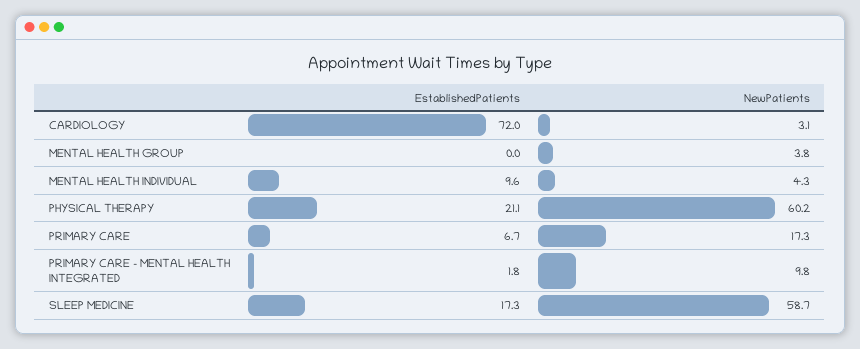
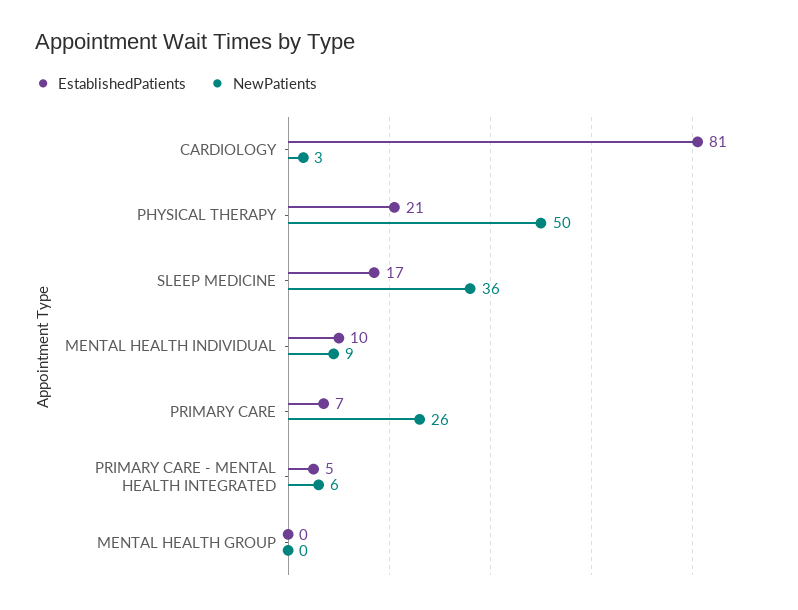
  {
    "EstablishedPatients": {
-     "CARDIOLOGY": 72,
+     "CARDIOLOGY": 81,
      "MENTAL HEALTH GROUP": 0,
      "MENTAL HEALTH INDIVIDUAL": 9.6,
      "PHYSICAL THERAPY": 21.1,
      "PRIMARY CARE": 6.7,
-     "PRIMARY CARE - MENTAL HEALTH INTEGRATED": 1.8,
+     "PRIMARY CARE - MENTAL HEALTH INTEGRATED": 5,
      "SLEEP MEDICINE": 17.3
    },
    "NewPatients": {
      "CARDIOLOGY": 3.1,
-     "MENTAL HEALTH GROUP": 3.8,
+     "MENTAL HEALTH GROUP": 0,
-     "MENTAL HEALTH INDIVIDUAL": 4.3,
+     "MENTAL HEALTH INDIVIDUAL": 9,
-     "PHYSICAL THERAPY": 60.2,
+     "PHYSICAL THERAPY": 50,
-     "PRIMARY CARE": 17.3,
+     "PRIMARY CARE": 26,
-     "PRIMARY CARE - MENTAL HEALTH INTEGRATED": 9.8,
+     "PRIMARY CARE - MENTAL HEALTH INTEGRATED": 6,
-     "SLEEP MEDICINE": 58.7
+     "SLEEP MEDICINE": 36
    }
  }

